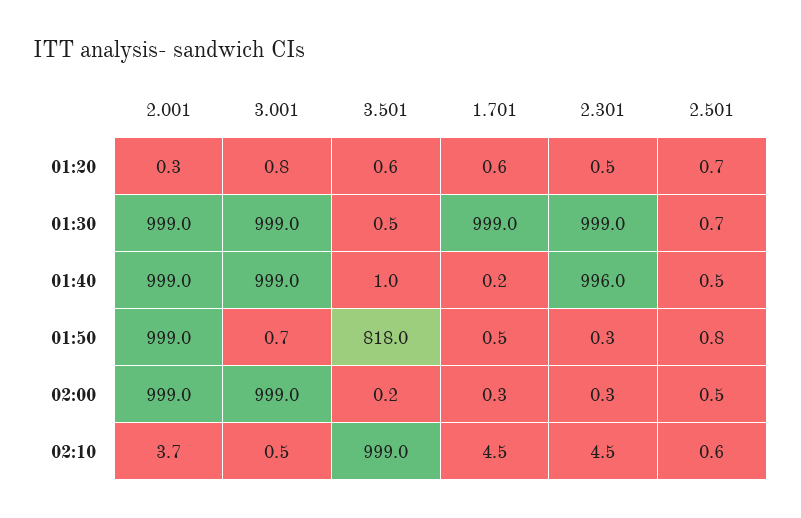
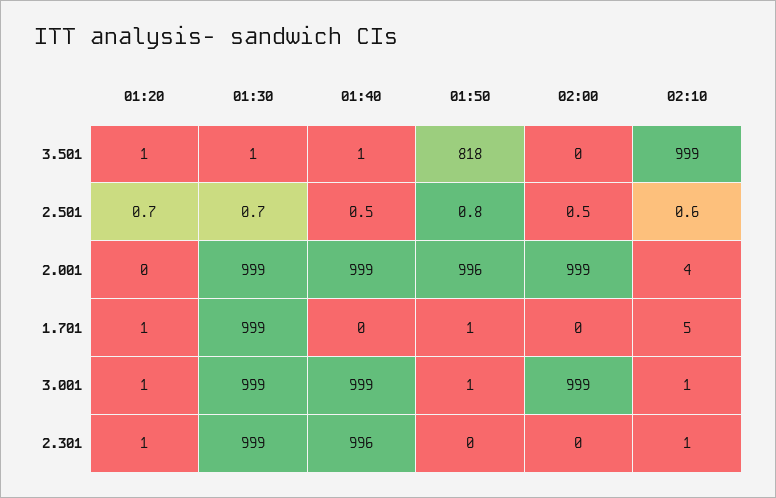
  {
    "2.001": {
      "01:20": 0.3,
      "01:30": 999,
      "01:40": 999,
-     "01:50": 999,
+     "01:50": 996,
      "02:00": 999,
      "02:10": 3.7
    },
    "3.001": {
      "01:20": 0.8,
      "01:30": 999,
      "01:40": 999,
      "01:50": 0.7,
      "02:00": 999,
      "02:10": 0.5
    },
    "3.501": {
      "01:20": 0.6,
      "01:30": 0.5,
      "01:40": 1,
      "01:50": 818,
      "02:00": 0.2,
      "02:10": 999
    },
    "1.701": {
      "01:20": 0.6,
      "01:30": 999,
      "01:40": 0.2,
      "01:50": 0.5,
      "02:00": 0.3,
      "02:10": 4.5
    },
    "2.301": {
      "01:20": 0.5,
      "01:30": 999,
      "01:40": 996,
      "01:50": 0.3,
      "02:00": 0.3,
-     "02:10": 4.5
+     "02:10": 1
    },
    "2.501": {
      "01:20": 0.7,
      "01:30": 0.7,
      "01:40": 0.5,
      "01:50": 0.8,
      "02:00": 0.5,
      "02:10": 0.6
    }
  }

